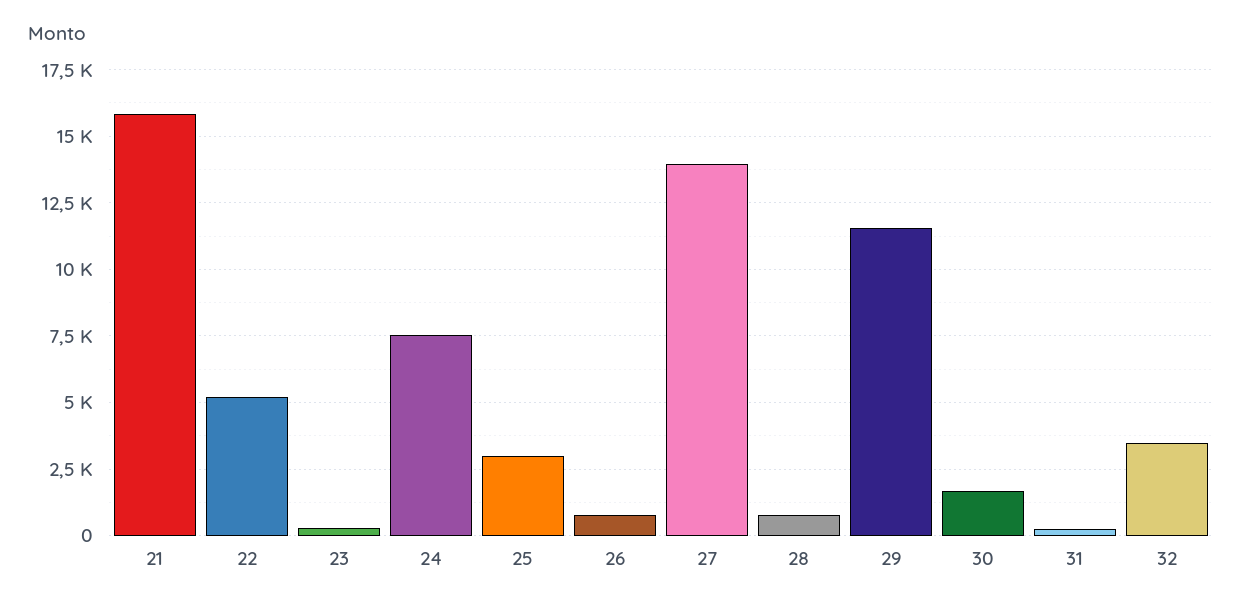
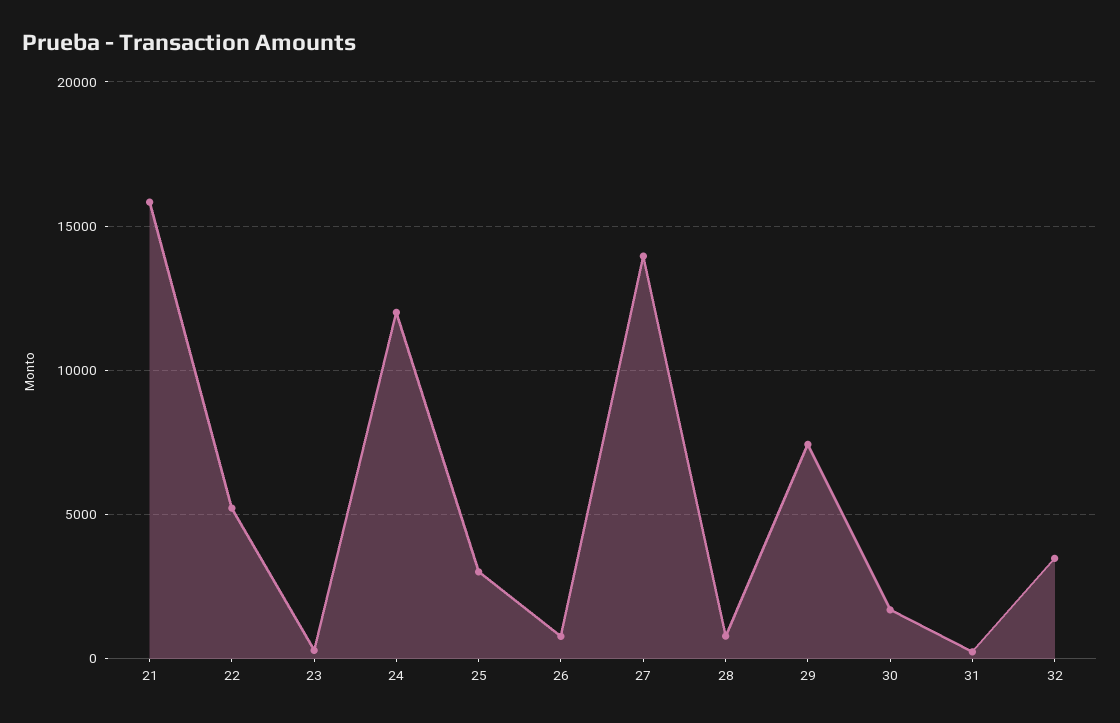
  {
    "21": 15750,
    "22": 5250,
    "23": 250,
-   "24": 7500,
+   "24": 12000,
    "25": 3000,
    "26": 750,
    "27": 14000,
    "28": 750,
-   "29": 11500,
+   "29": 7500,
    "30": 1750,
    "31": 250,
    "32": 3500
  }

